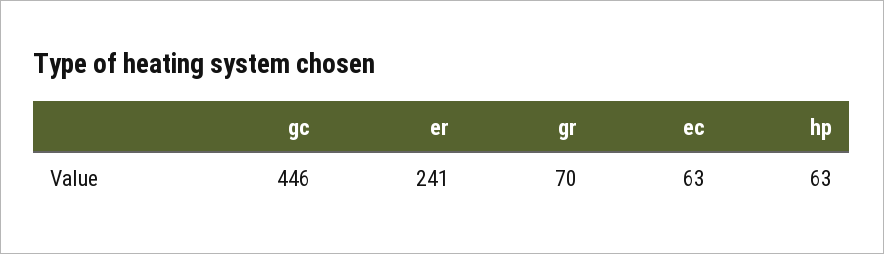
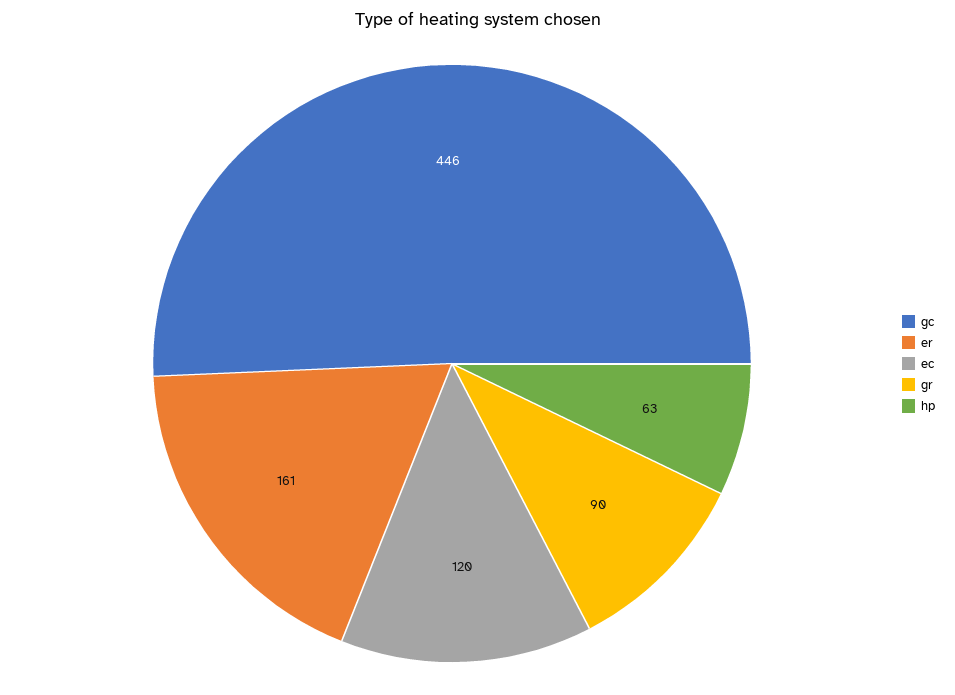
  {
    "gc": 446,
-   "er": 241,
+   "er": 161,
-   "gr": 70,
+   "gr": 90,
-   "ec": 63,
+   "ec": 120,
    "hp": 63
  }

